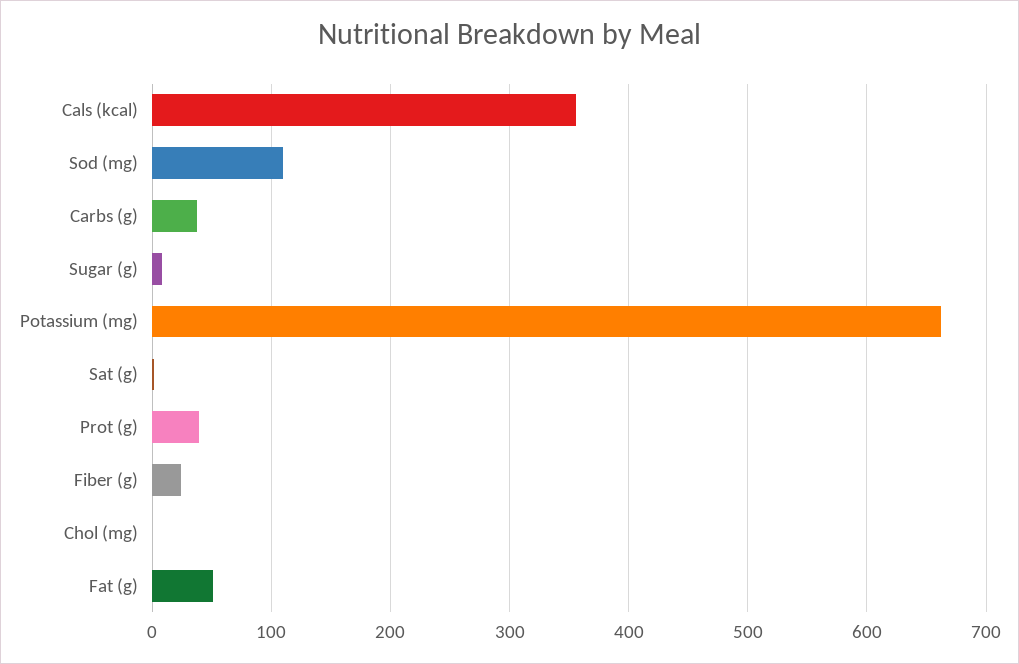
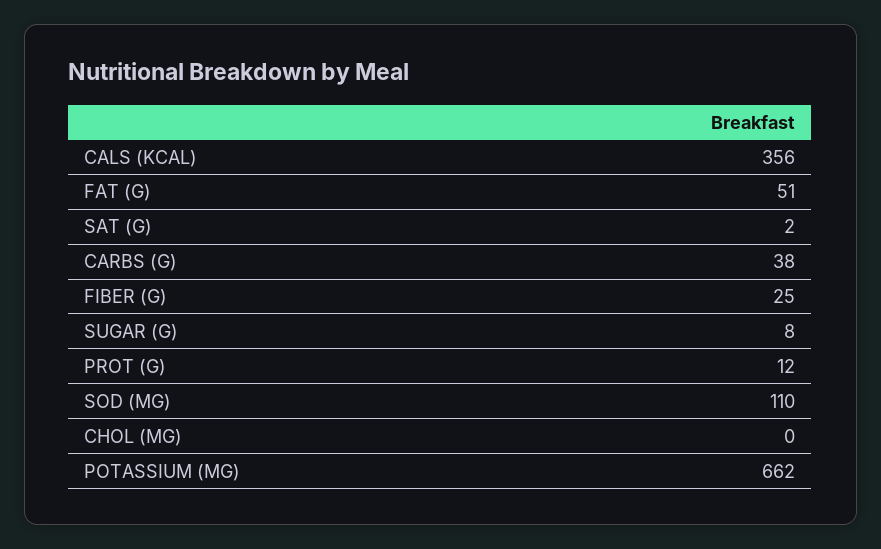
  {
    "Cals (kcal)": 356,
    "Sod (mg)": 110,
    "Carbs (g)": 38,
    "Sugar (g)": 8,
    "Potassium (mg)": 662,
    "Sat (g)": 2,
-   "Prot (g)": 40,
+   "Prot (g)": 12,
    "Fiber (g)": 25,
    "Chol (mg)": 0,
    "Fat (g)": 51
  }

